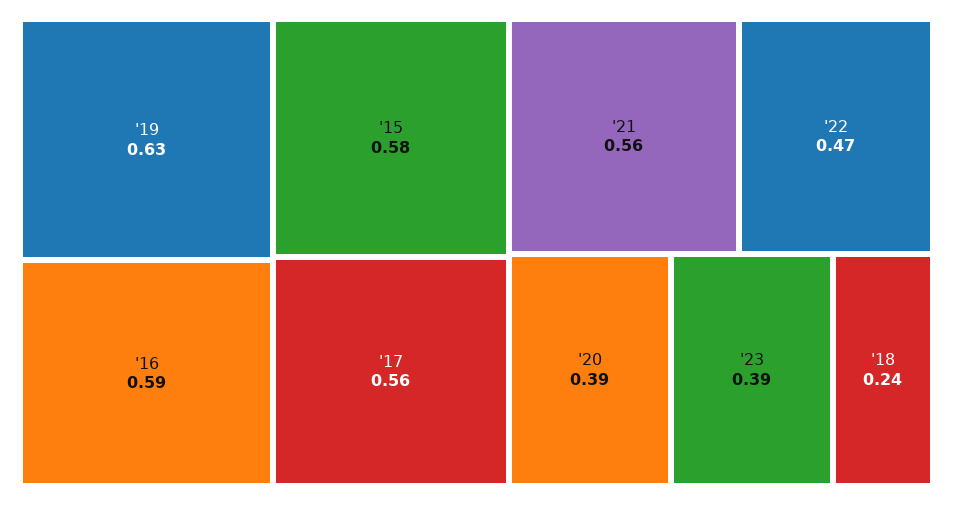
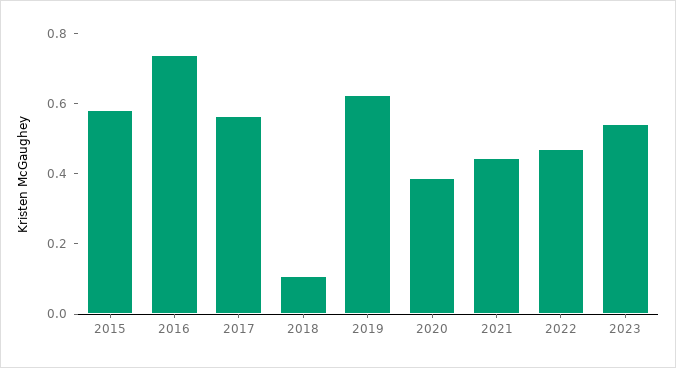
  {
    "'19": 0.63,
-   "'16": 0.59,
+   "'16": 0.75,
    "'15": 0.58,
    "'17": 0.56,
-   "'21": 0.56,
+   "'21": 0.45,
    "'22": 0.47,
    "'20": 0.39,
-   "'23": 0.39,
+   "'23": 0.55,
-   "'18": 0.24
+   "'18": 0.1
  }

